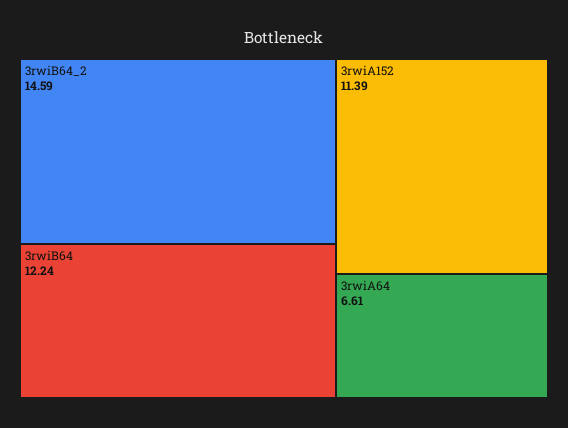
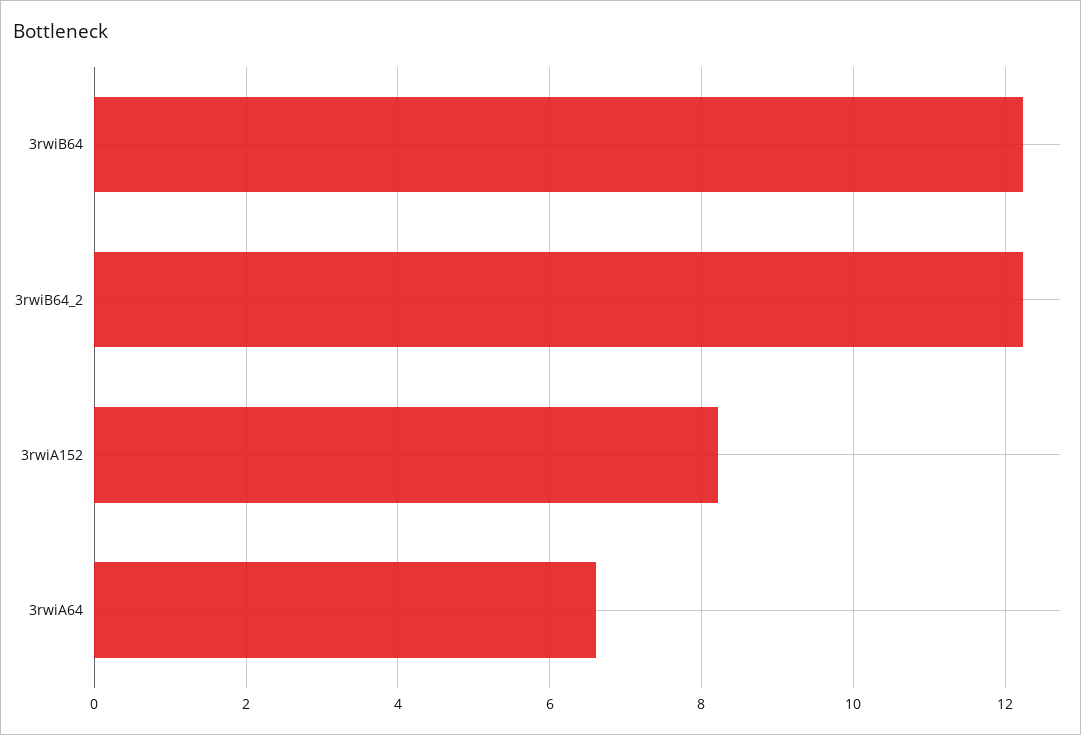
  {
-   "3rwiB64_2": 14.59,
+   "3rwiB64_2": 12.2,
    "3rwiB64": 12.24,
-   "3rwiA152": 11.39,
+   "3rwiA152": 8.2,
    "3rwiA64": 6.61
  }

